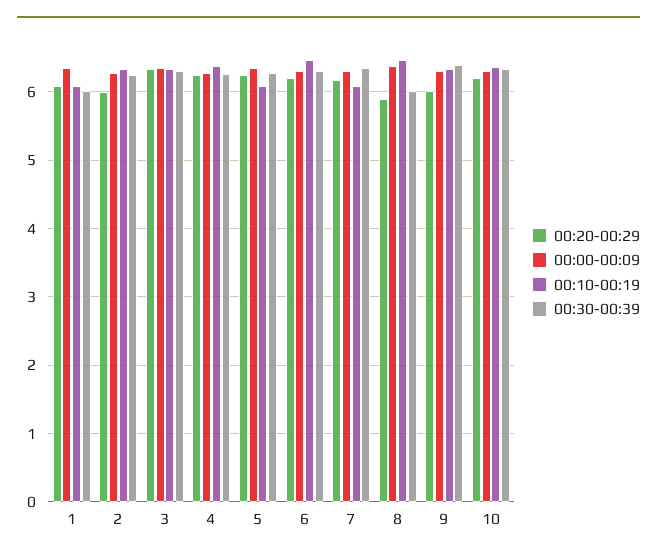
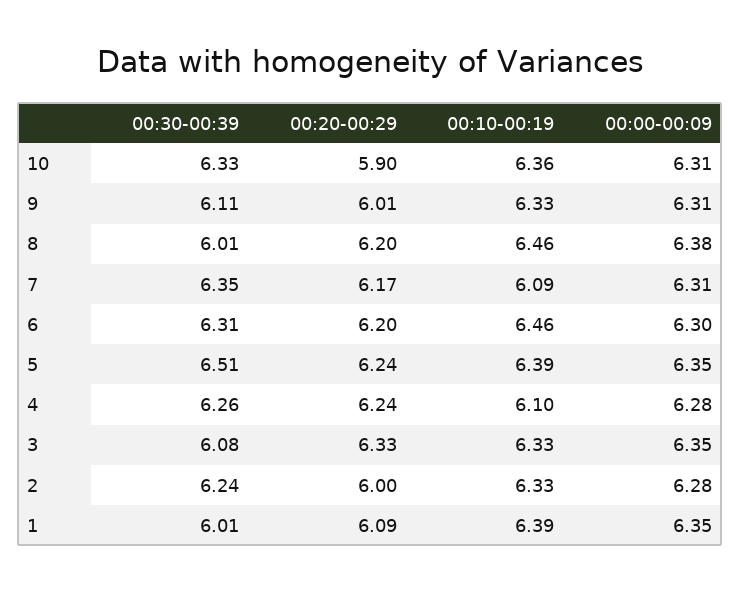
  {
    "00:20-00:29": {
      "1": 6.09,
      "2": 6,
      "3": 6.33,
      "4": 6.24,
      "5": 6.24,
      "6": 6.2,
      "7": 6.17,
-     "8": 5.9,
+     "8": 6.2,
      "9": 6.01,
-     "10": 6.2
+     "10": 5.9
    },
    "00:00-00:09": {
      "1": 6.35,
      "2": 6.28,
      "3": 6.35,
      "4": 6.28,
      "5": 6.35,
      "6": 6.3,
      "7": 6.31,
      "8": 6.38,
      "9": 6.31,
      "10": 6.31
    },
    "00:10-00:19": {
-     "1": 6.1,
+     "1": 6.39,
      "2": 6.33,
      "3": 6.33,
-     "4": 6.4,
+     "4": 6.1,
-     "5": 6.1,
+     "5": 6.39,
      "6": 6.46,
      "7": 6.09,
      "8": 6.46,
      "9": 6.33,
      "10": 6.36
    },
    "00:30-00:39": {
      "1": 6.01,
      "2": 6.24,
-     "3": 6.3,
+     "3": 6.08,
      "4": 6.26,
-     "5": 6.3,
+     "5": 6.51,
      "6": 6.31,
      "7": 6.35,
      "8": 6.01,
-     "9": 6.4,
+     "9": 6.11,
      "10": 6.33
    }
  }

